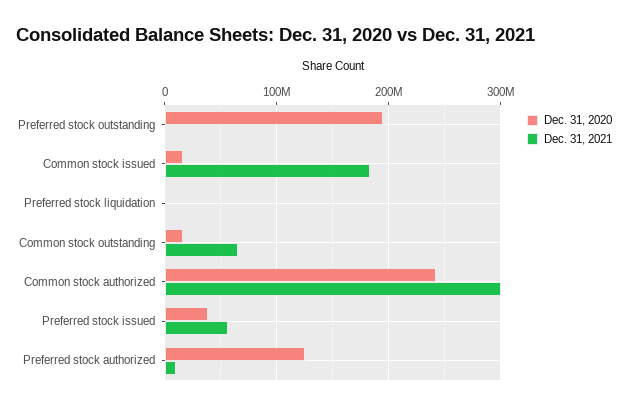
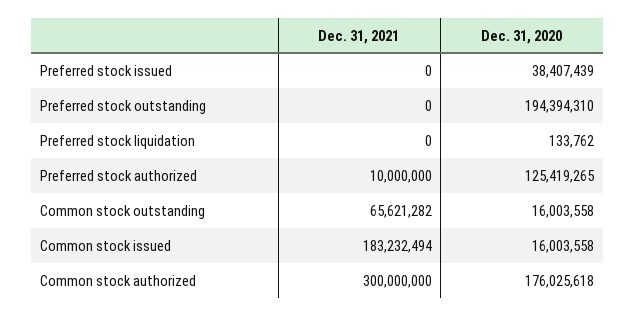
  {
    "Dec. 31, 2020": {
      "Preferred stock outstanding": 194394310,
      "Common stock issued": 16003558,
      "Preferred stock liquidation": 133762,
      "Common stock outstanding": 16003558,
-     "Common stock authorized": 240000000,
+     "Common stock authorized": 176025618,
      "Preferred stock issued": 38407439,
      "Preferred stock authorized": 125419265
    },
    "Dec. 31, 2021": {
      "Preferred stock outstanding": 0,
      "Common stock issued": 183232494,
      "Preferred stock liquidation": 0,
      "Common stock outstanding": 65621282,
      "Common stock authorized": 300000000,
-     "Preferred stock issued": 60000000,
+     "Preferred stock issued": 0,
      "Preferred stock authorized": 10000000
    }
  }

